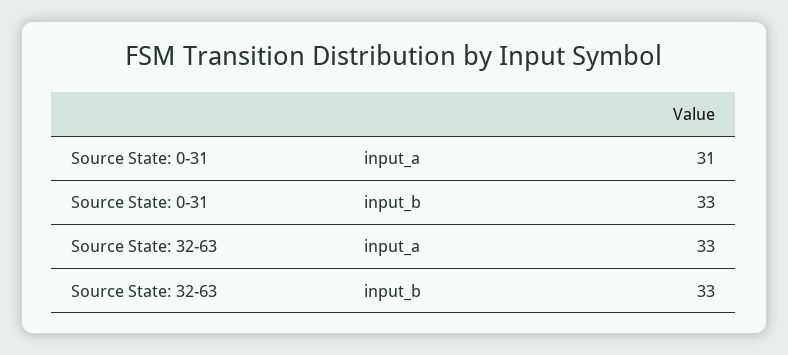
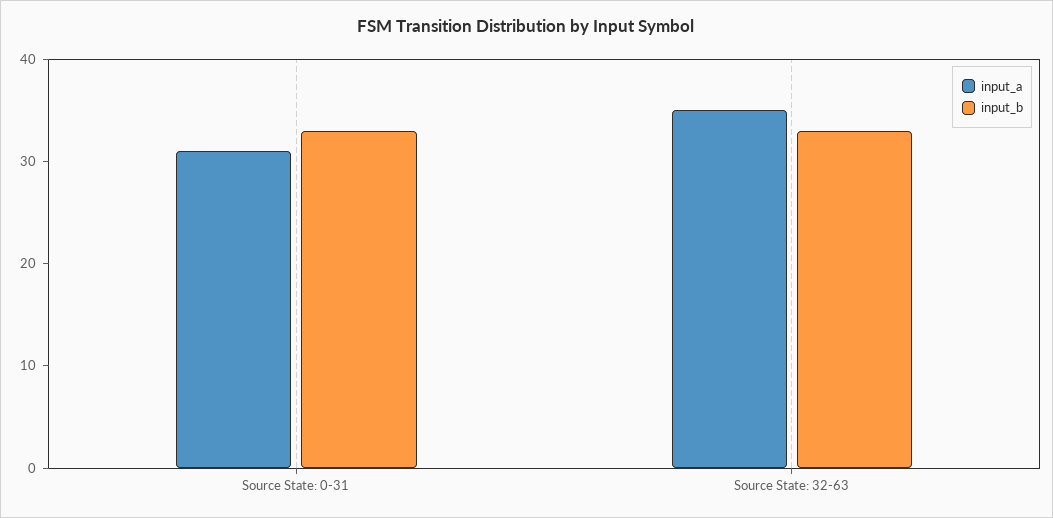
  {
    "input_a": {
      "Source State: 0-31": 31,
-     "Source State: 32-63": 33
+     "Source State: 32-63": 35
    },
    "input_b": {
      "Source State: 0-31": 33,
      "Source State: 32-63": 33
    }
  }

